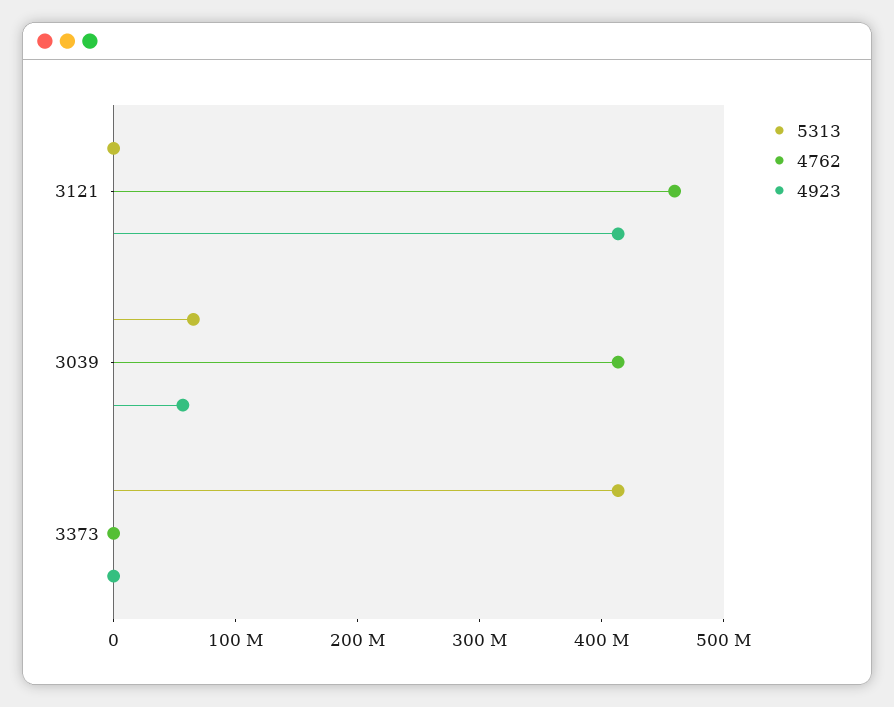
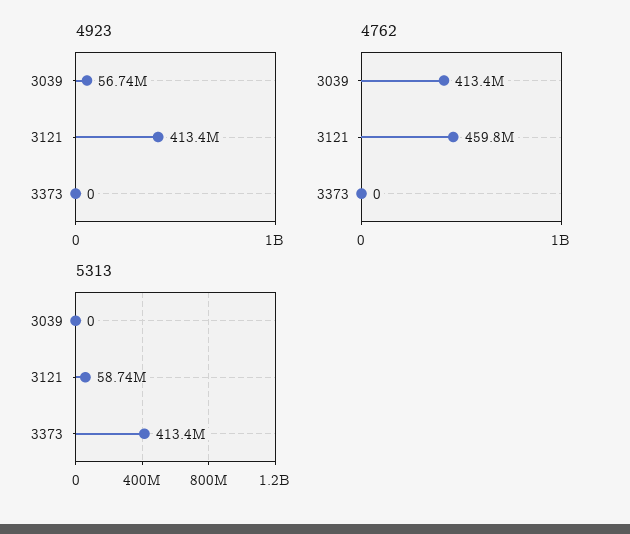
  {
    "5313": {
-     "3121": 0,
+     "3121": 58740000,
-     "3039": 60000000,
+     "3039": 0,
      "3373": 413400000
    },
    "4762": {
      "3121": 459800000,
      "3039": 413400000,
      "3373": 0
    },
    "4923": {
      "3121": 413400000,
      "3039": 56740000,
      "3373": 0
    }
  }

